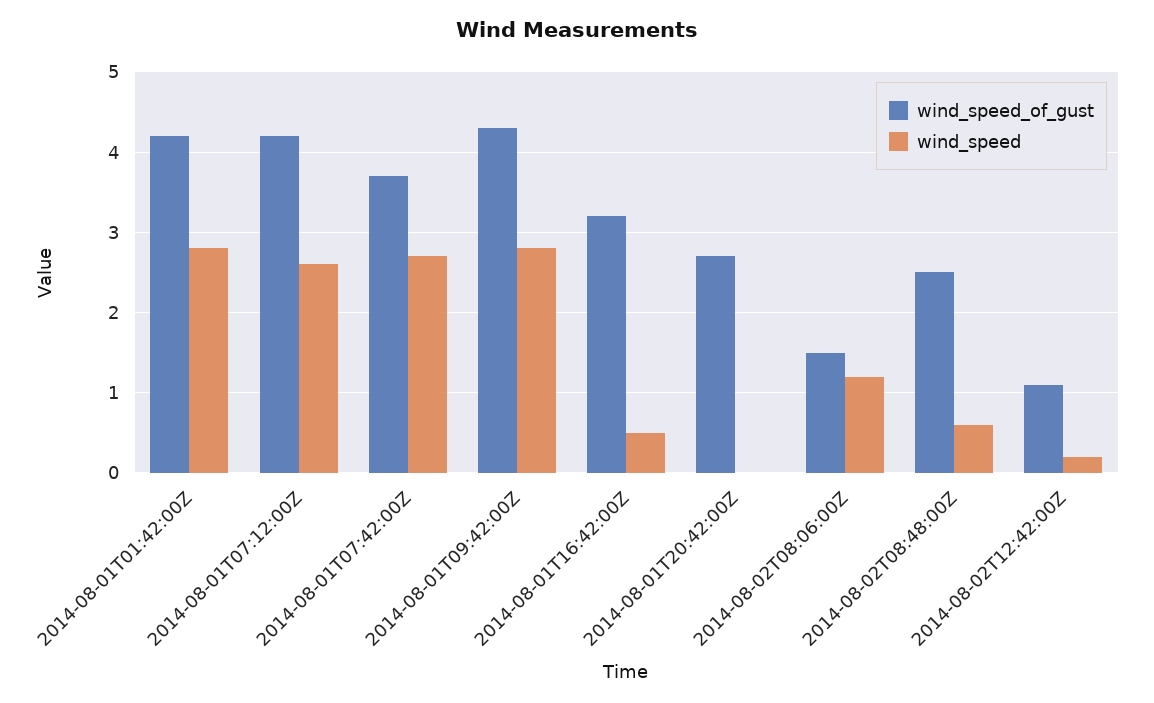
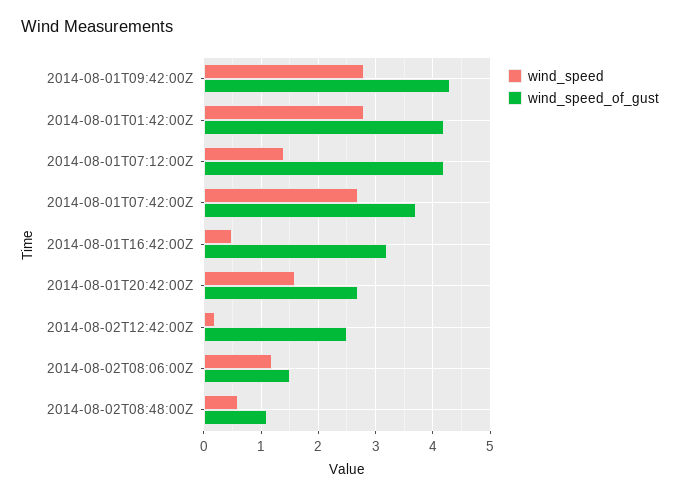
  {
    "wind_speed_of_gust": {
      "2014-08-01T01:42:00Z": 4.2,
      "2014-08-01T07:12:00Z": 4.2,
      "2014-08-01T07:42:00Z": 3.7,
      "2014-08-01T09:42:00Z": 4.3,
      "2014-08-01T16:42:00Z": 3.2,
      "2014-08-01T20:42:00Z": 2.7,
      "2014-08-02T08:06:00Z": 1.5,
-     "2014-08-02T08:48:00Z": 2.5,
+     "2014-08-02T08:48:00Z": 1,
-     "2014-08-02T12:42:00Z": 1.1
+     "2014-08-02T12:42:00Z": 2.5
    },
    "wind_speed": {
      "2014-08-01T01:42:00Z": 2.8,
-     "2014-08-01T07:12:00Z": 2.6,
+     "2014-08-01T07:12:00Z": 1.5,
      "2014-08-01T07:42:00Z": 2.7,
      "2014-08-01T09:42:00Z": 2.8,
      "2014-08-01T16:42:00Z": 0.5,
-     "2014-08-01T20:42:00Z": 0,
+     "2014-08-01T20:42:00Z": 1.5,
      "2014-08-02T08:06:00Z": 1.2,
      "2014-08-02T08:48:00Z": 0.6,
      "2014-08-02T12:42:00Z": 0.2
    }
  }

